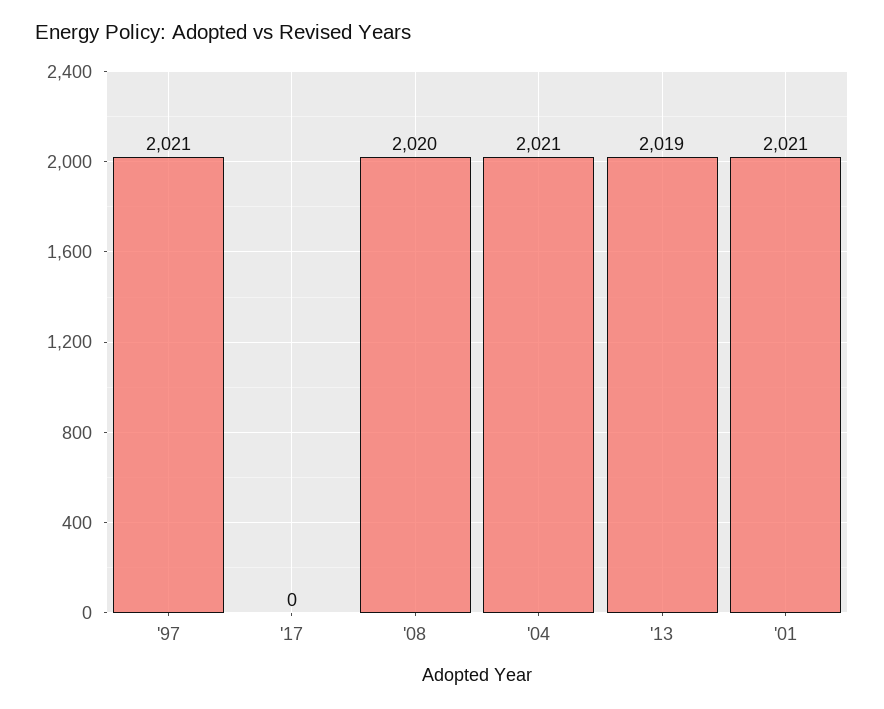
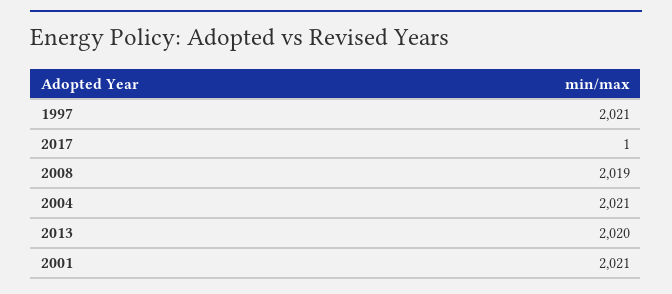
  {
    "'97": 2021,
-   "'17": 0,
+   "'17": 1,
-   "'08": 2020,
+   "'08": 2019,
    "'04": 2021,
-   "'13": 2019,
+   "'13": 2020,
    "'01": 2021
  }

